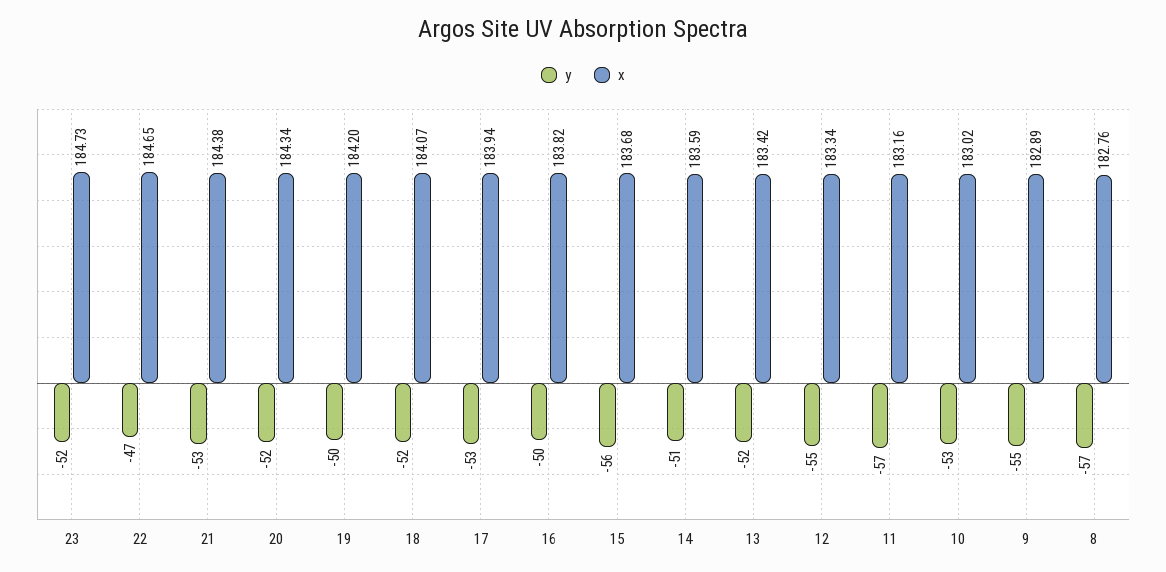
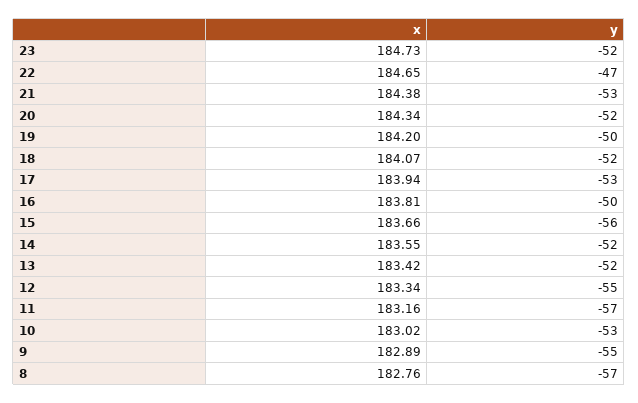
  {
    "y": {
      "23": -52,
      "22": -47,
      "21": -53,
      "20": -52,
      "19": -50,
      "18": -52,
      "17": -53,
      "16": -50,
      "15": -56,
-     "14": -51,
+     "14": -52,
      "13": -52,
      "12": -55,
      "11": -57,
      "10": -53,
      "9": -55,
      "8": -57
    },
    "x": {
      "23": 184.73,
      "22": 184.65,
      "21": 184.38,
      "20": 184.34,
      "19": 184.2,
      "18": 184.07,
      "17": 183.94,
-     "16": 183.82,
+     "16": 183.81,
-     "15": 183.68,
+     "15": 183.66,
-     "14": 183.59,
+     "14": 183.55,
      "13": 183.42,
      "12": 183.34,
      "11": 183.16,
      "10": 183.02,
      "9": 182.89,
      "8": 182.76
    }
  }

